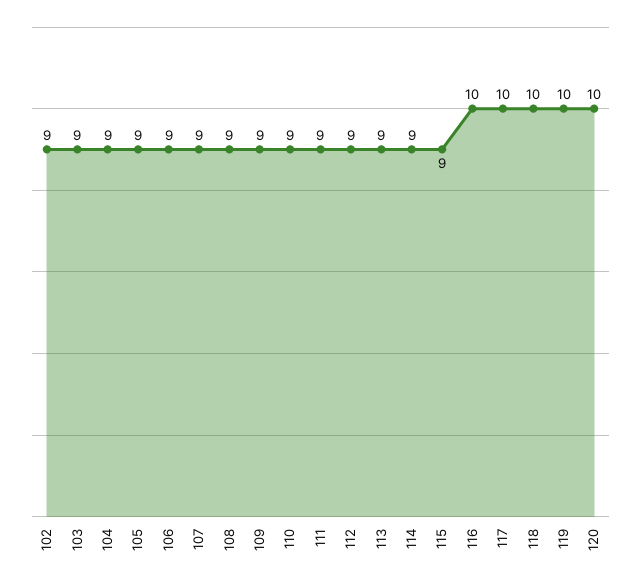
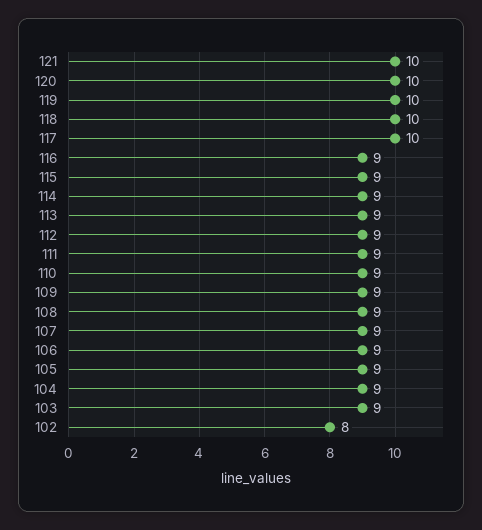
  {
-   "102": 9,
+   "102": 8,
    "103": 9,
    "104": 9,
    "105": 9,
    "106": 9,
    "107": 9,
    "108": 9,
    "109": 9,
    "110": 9,
    "111": 9,
    "112": 9,
    "113": 9,
    "114": 9,
    "115": 9,
-   "116": 10,
+   "116": 9,
    "117": 10,
    "118": 10,
    "119": 10,
-   "120": 10
+   "120": 10,
+   "121": 10
  }

